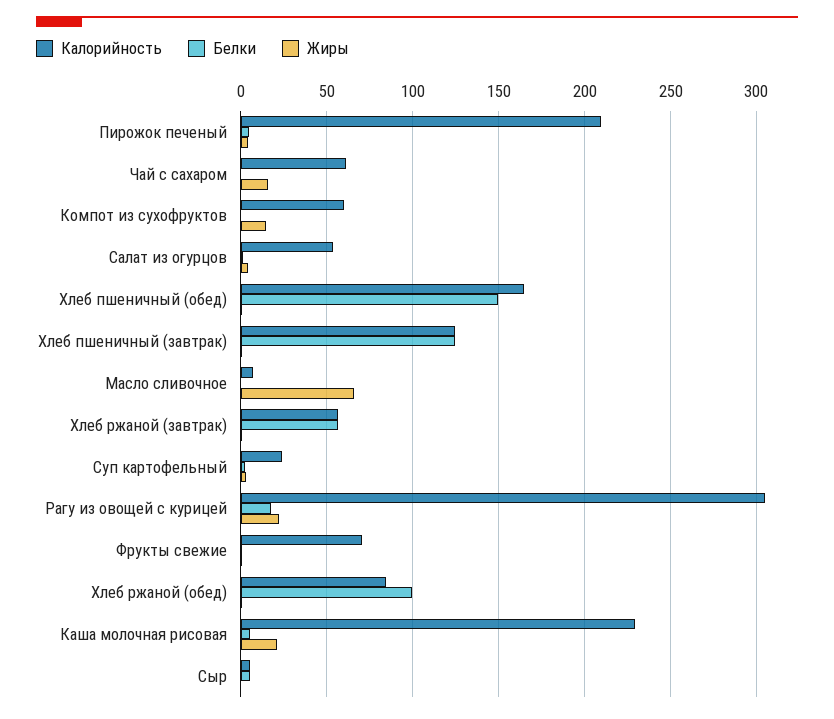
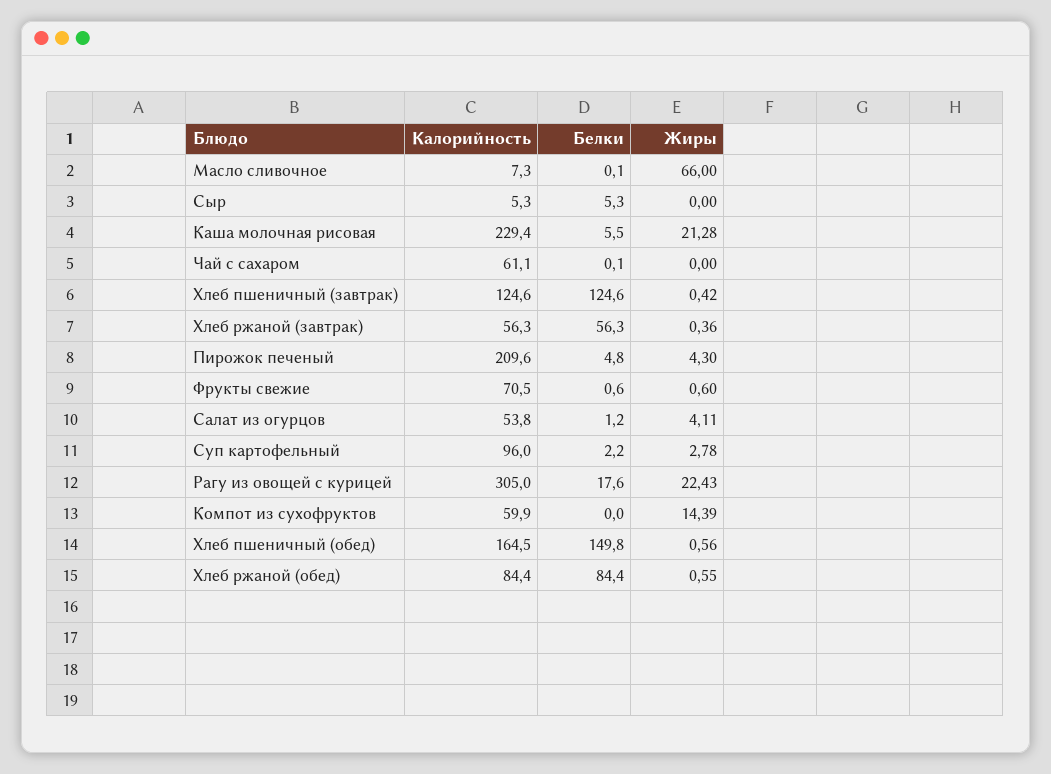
  {
    "Калорийность": {
      "Пирожок печеный": 209.6,
      "Чай с сахаром": 61.1,
      "Компот из сухофруктов": 59.9,
      "Салат из огурцов": 53.8,
      "Хлеб пшеничный (обед)": 164.5,
      "Хлеб пшеничный (завтрак)": 124.6,
      "Масло сливочное": 7.3,
      "Хлеб ржаной (завтрак)": 56.3,
-     "Суп картофельный": 25,
+     "Суп картофельный": 96,
      "Рагу из овощей с курицей": 305,
      "Фрукты свежие": 70.5,
      "Хлеб ржаной (обед)": 84.4,
      "Каша молочная рисовая": 229.4,
      "Сыр": 5.3
    },
    "Белки": {
      "Пирожок печеный": 4.8,
      "Чай с сахаром": 0.1,
      "Компот из сухофруктов": 0,
      "Салат из огурцов": 1.2,
      "Хлеб пшеничный (обед)": 149.8,
      "Хлеб пшеничный (завтрак)": 124.6,
      "Масло сливочное": 0.1,
      "Хлеб ржаной (завтрак)": 56.3,
      "Суп картофельный": 2.2,
      "Рагу из овощей с курицей": 17.6,
      "Фрукты свежие": 0.6,
-     "Хлеб ржаной (обед)": 100,
+     "Хлеб ржаной (обед)": 84.4,
      "Каша молочная рисовая": 5.5,
      "Сыр": 5.3
    },
    "Жиры": {
      "Пирожок печеный": 4.3,
-     "Чай с сахаром": 15,
+     "Чай с сахаром": 0,
      "Компот из сухофруктов": 14.39,
      "Салат из огурцов": 4.11,
      "Хлеб пшеничный (обед)": 0.56,
      "Хлеб пшеничный (завтрак)": 0.42,
      "Масло сливочное": 66,
      "Хлеб ржаной (завтрак)": 0.36,
      "Суп картофельный": 2.78,
      "Рагу из овощей с курицей": 22.43,
      "Фрукты свежие": 0.6,
      "Хлеб ржаной (обед)": 0.55,
      "Каша молочная рисовая": 21.28,
      "Сыр": 0
    }
  }

